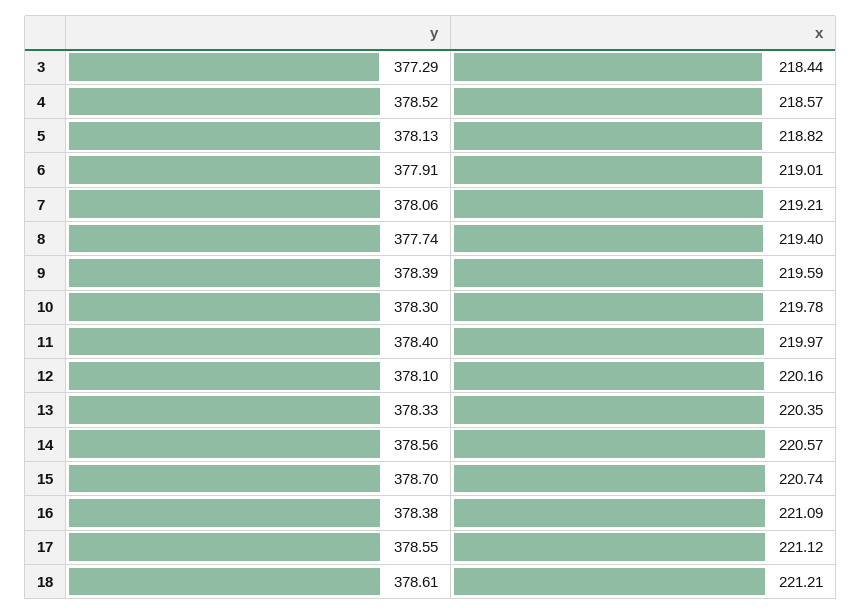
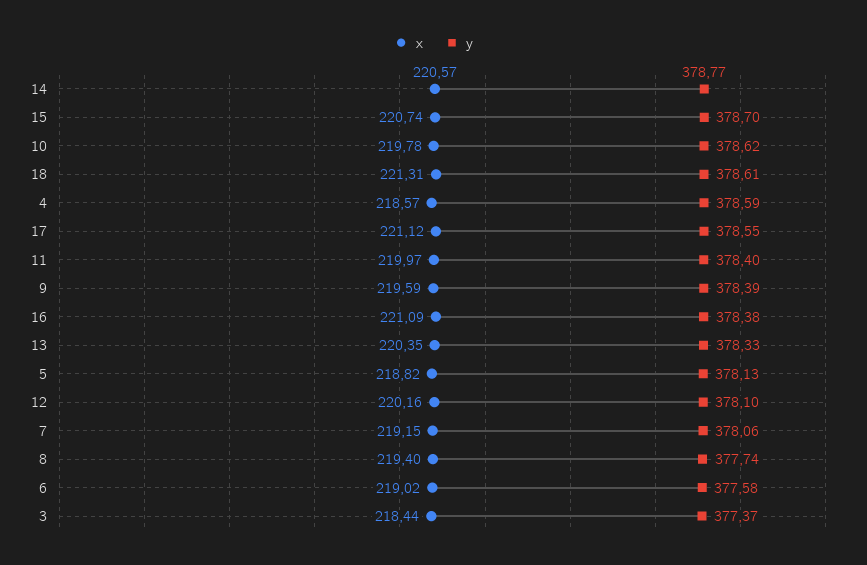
  {
    "y": {
-     "3": 377.29,
+     "3": 377.37,
-     "4": 378.52,
+     "4": 378.59,
      "5": 378.13,
-     "6": 377.91,
+     "6": 377.58,
      "7": 378.06,
      "8": 377.74,
      "9": 378.39,
-     "10": 378.3,
+     "10": 378.62,
      "11": 378.4,
      "12": 378.1,
      "13": 378.33,
-     "14": 378.56,
+     "14": 378.77,
      "15": 378.7,
      "16": 378.38,
      "17": 378.55,
      "18": 378.61
    },
    "x": {
      "3": 218.44,
      "4": 218.57,
      "5": 218.82,
-     "6": 219.01,
+     "6": 219.02,
-     "7": 219.21,
+     "7": 219.15,
      "8": 219.4,
      "9": 219.59,
      "10": 219.78,
      "11": 219.97,
      "12": 220.16,
      "13": 220.35,
      "14": 220.57,
      "15": 220.74,
      "16": 221.09,
      "17": 221.12,
-     "18": 221.21
+     "18": 221.31
    }
  }

